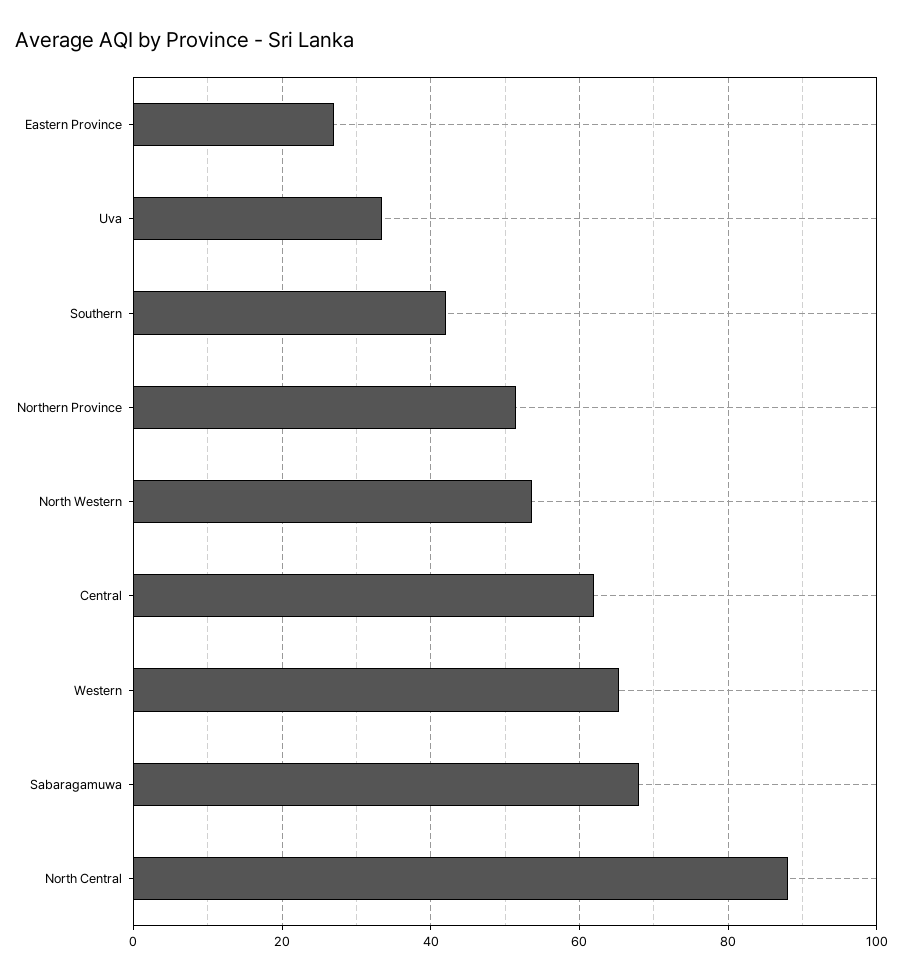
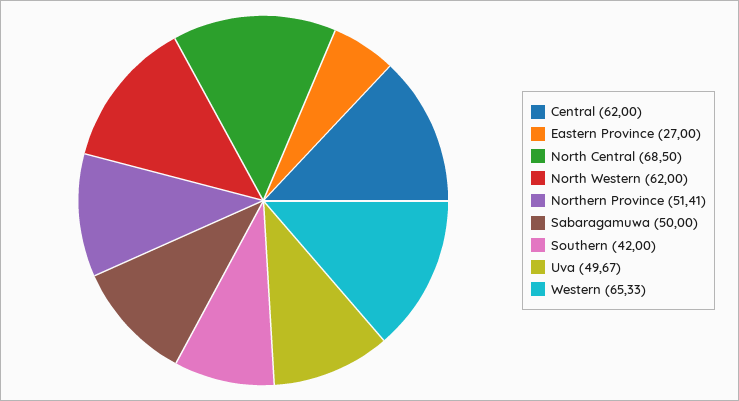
  {
    "Eastern Province": 27,
-   "Uva": 34,
+   "Uva": 49.67,
    "Southern": 42,
    "Northern Province": 51.41,
-   "North Western": 54,
+   "North Western": 62,
    "Central": 62,
    "Western": 65.33,
-   "Sabaragamuwa": 68,
+   "Sabaragamuwa": 50,
-   "North Central": 88
+   "North Central": 68.5
  }

